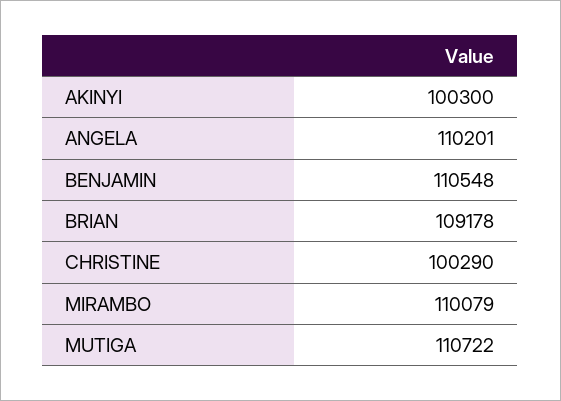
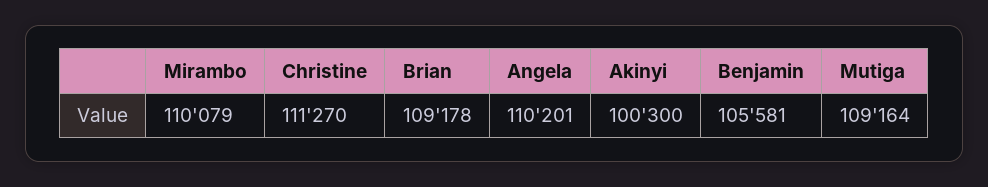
  {
    "AKINYI": 100300,
    "ANGELA": 110201,
-   "BENJAMIN": 110548,
+   "BENJAMIN": 105581,
    "BRIAN": 109178,
-   "CHRISTINE": 100290,
+   "CHRISTINE": 111270,
    "MIRAMBO": 110079,
-   "MUTIGA": 110722
+   "MUTIGA": 109164
  }

